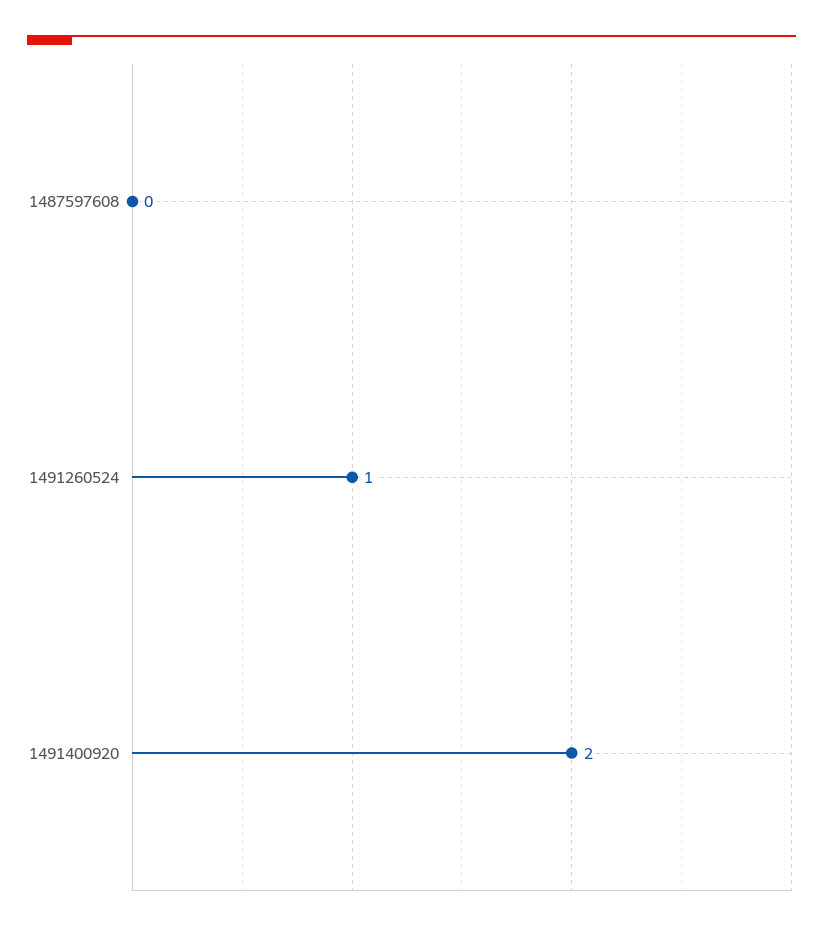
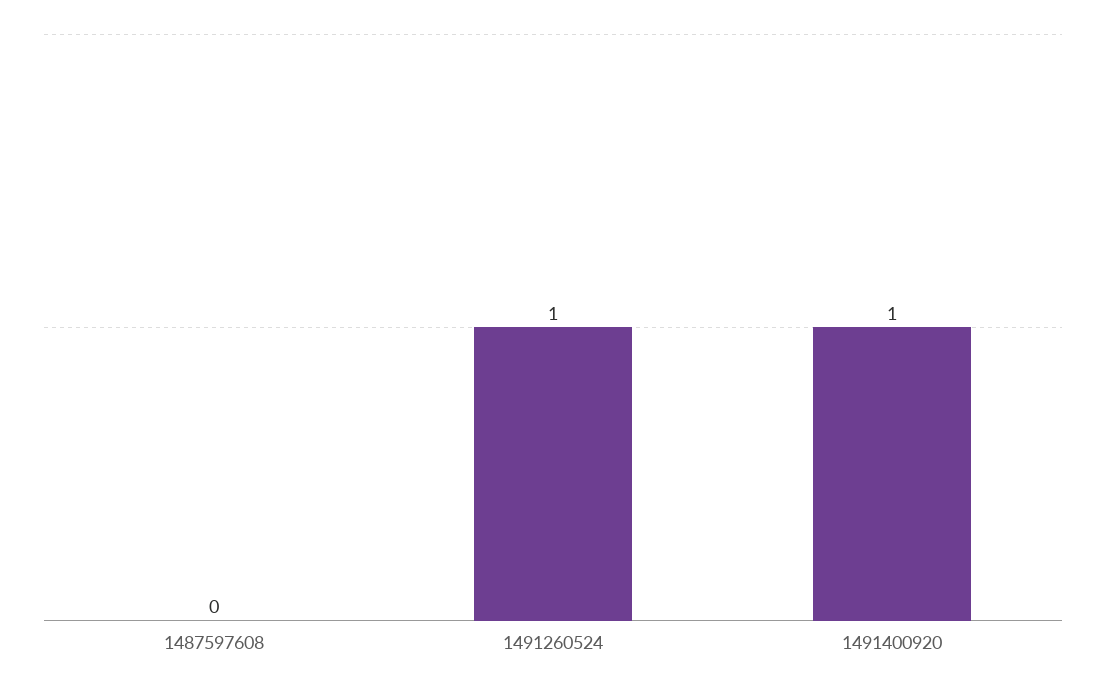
  {
    "1487597608": 0,
    "1491260524": 1,
-   "1491400920": 2
+   "1491400920": 1
  }

